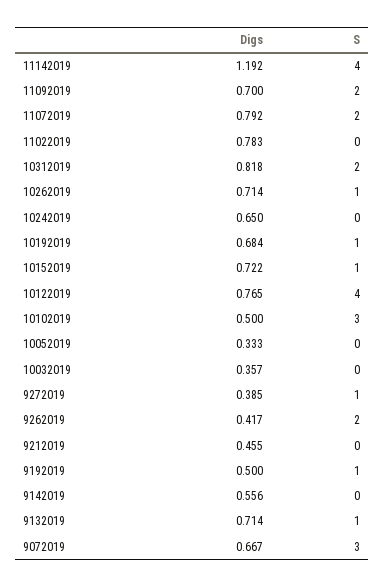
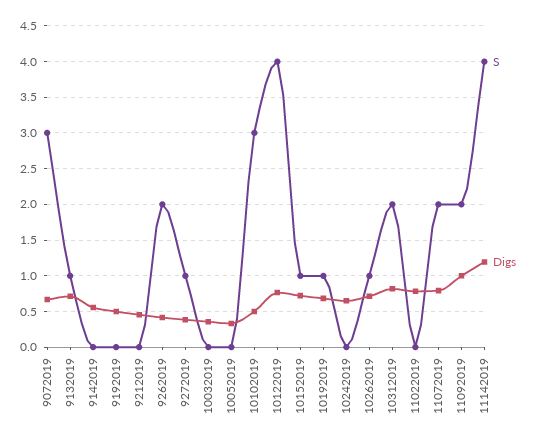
  {
    "Digs": {
      "11142019": 1.192,
-     "11092019": 0.7,
+     "11092019": 1,
      "11072019": 0.792,
      "11022019": 0.783,
      "10312019": 0.818,
      "10262019": 0.714,
      "10242019": 0.65,
      "10192019": 0.684,
      "10152019": 0.722,
      "10122019": 0.765,
      "10102019": 0.5,
      "10052019": 0.333,
      "10032019": 0.357,
      "9272019": 0.385,
      "9262019": 0.417,
      "9212019": 0.455,
      "9192019": 0.5,
      "9142019": 0.556,
      "9132019": 0.714,
      "9072019": 0.667
    },
    "S": {
      "11142019": 4,
      "11092019": 2,
      "11072019": 2,
      "11022019": 0,
      "10312019": 2,
      "10262019": 1,
      "10242019": 0,
      "10192019": 1,
      "10152019": 1,
      "10122019": 4,
      "10102019": 3,
      "10052019": 0,
      "10032019": 0,
      "9272019": 1,
      "9262019": 2,
      "9212019": 0,
-     "9192019": 1,
+     "9192019": 0,
      "9142019": 0,
      "9132019": 1,
      "9072019": 3
    }
  }

